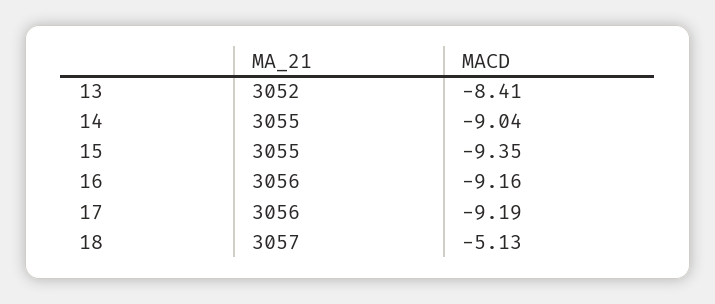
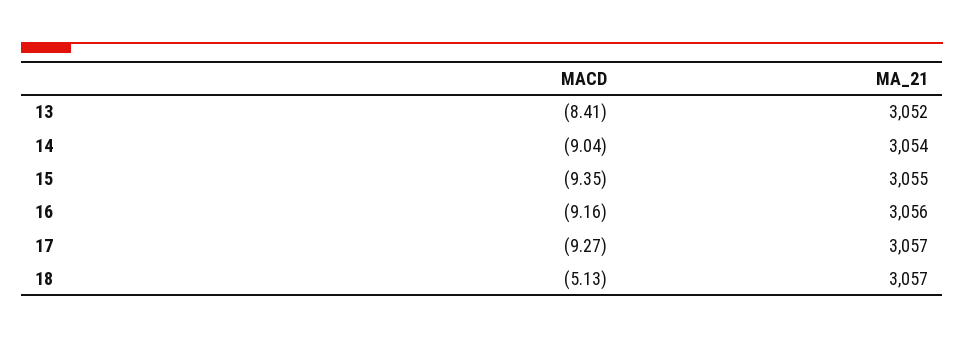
  {
    "MA_21": {
      "13": 3052,
-     "14": 3055,
+     "14": 3054,
      "15": 3055,
      "16": 3056,
-     "17": 3056,
+     "17": 3057,
      "18": 3057
    },
    "MACD": {
      "13": -8.41,
      "14": -9.04,
      "15": -9.35,
      "16": -9.16,
-     "17": -9.19,
+     "17": -9.27,
      "18": -5.13
    }
  }

